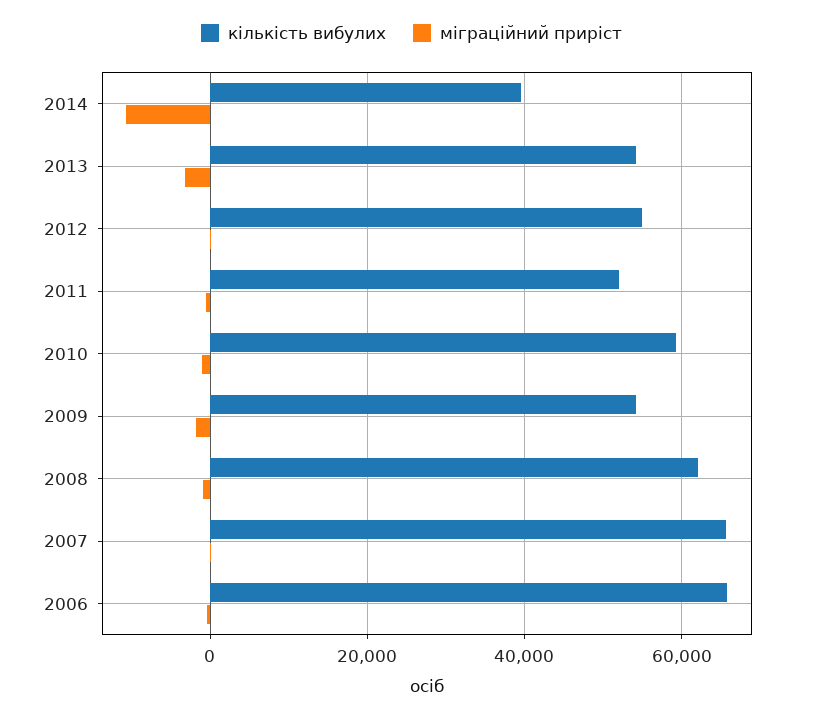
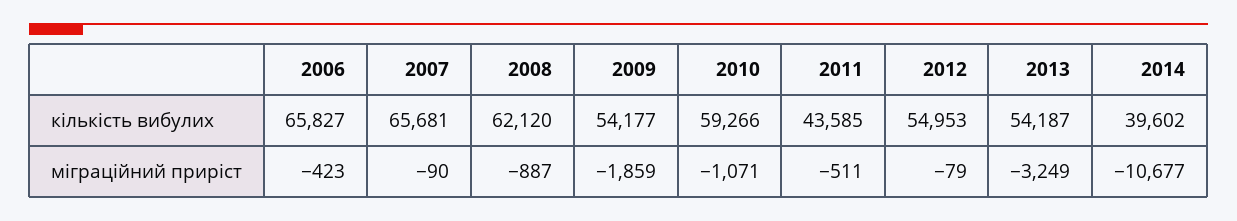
  {
    "кількість вибулих": {
      "2014": 39602,
      "2013": 54187,
      "2012": 54953,
-     "2011": 52000,
+     "2011": 43585,
      "2010": 59266,
      "2009": 54177,
      "2008": 62120,
      "2007": 65681,
      "2006": 65827
    },
    "міграційний приріст": {
      "2014": -10677,
      "2013": -3249,
      "2012": -79,
      "2011": -511,
      "2010": -1071,
      "2009": -1859,
      "2008": -887,
      "2007": -90,
      "2006": -423
    }
  }

